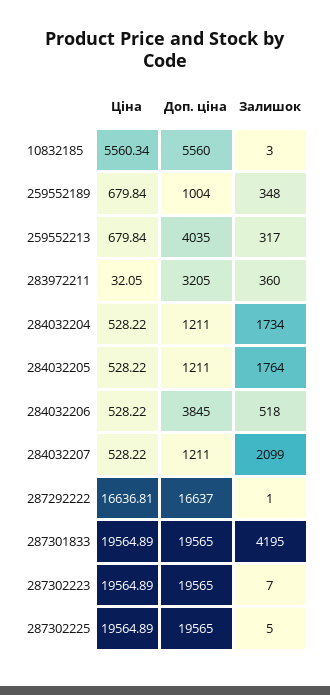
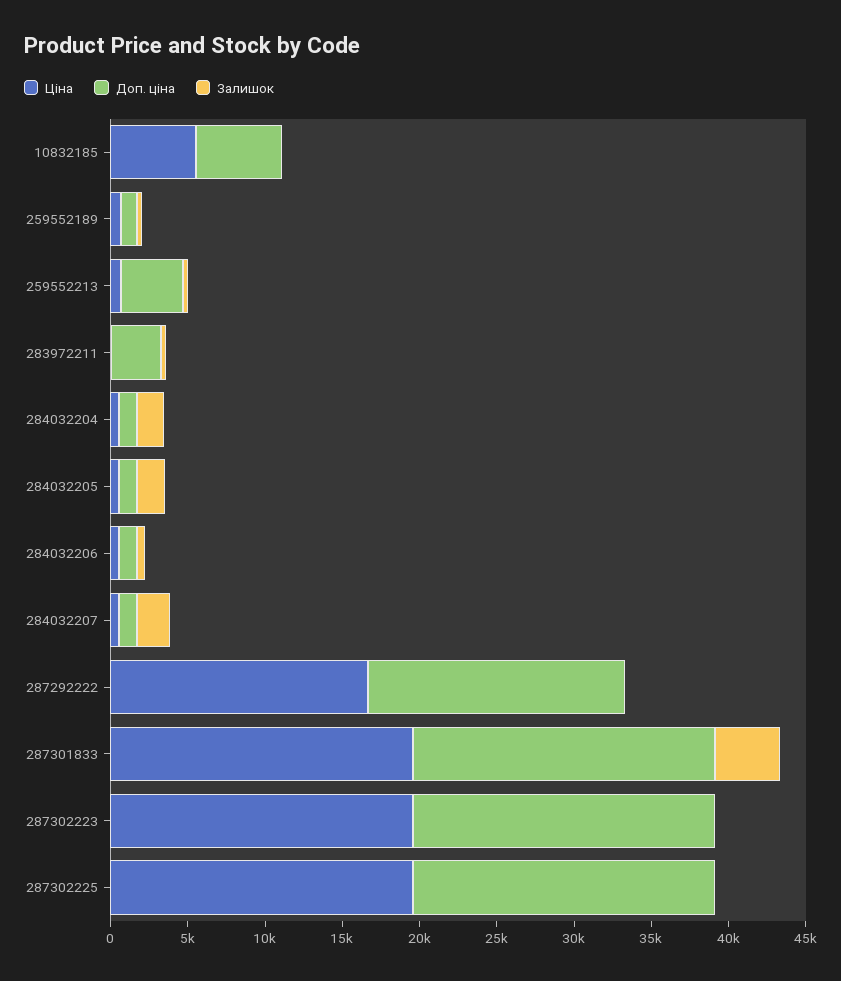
  {
    "Ціна": {
      "10832185": 5560.34,
      "259552189": 679.84,
      "259552213": 679.84,
      "283972211": 32.05,
      "284032204": 528.22,
      "284032205": 528.22,
      "284032206": 528.22,
      "284032207": 528.22,
      "287292222": 16636.81,
      "287301833": 19564.89,
      "287302223": 19564.89,
      "287302225": 19564.89
    },
    "Доп. ціна": {
      "10832185": 5560,
      "259552189": 1004,
      "259552213": 4035,
      "283972211": 3205,
      "284032204": 1211,
      "284032205": 1211,
-     "284032206": 3845,
+     "284032206": 1000,
      "284032207": 1211,
      "287292222": 16637,
      "287301833": 19565,
      "287302223": 19565,
      "287302225": 19565
    },
    "Залишок": {
      "10832185": 3,
      "259552189": 348,
      "259552213": 317,
      "283972211": 360,
      "284032204": 1734,
      "284032205": 1764,
      "284032206": 518,
      "284032207": 2099,
      "287292222": 1,
      "287301833": 4195,
      "287302223": 7,
      "287302225": 5
    }
  }

